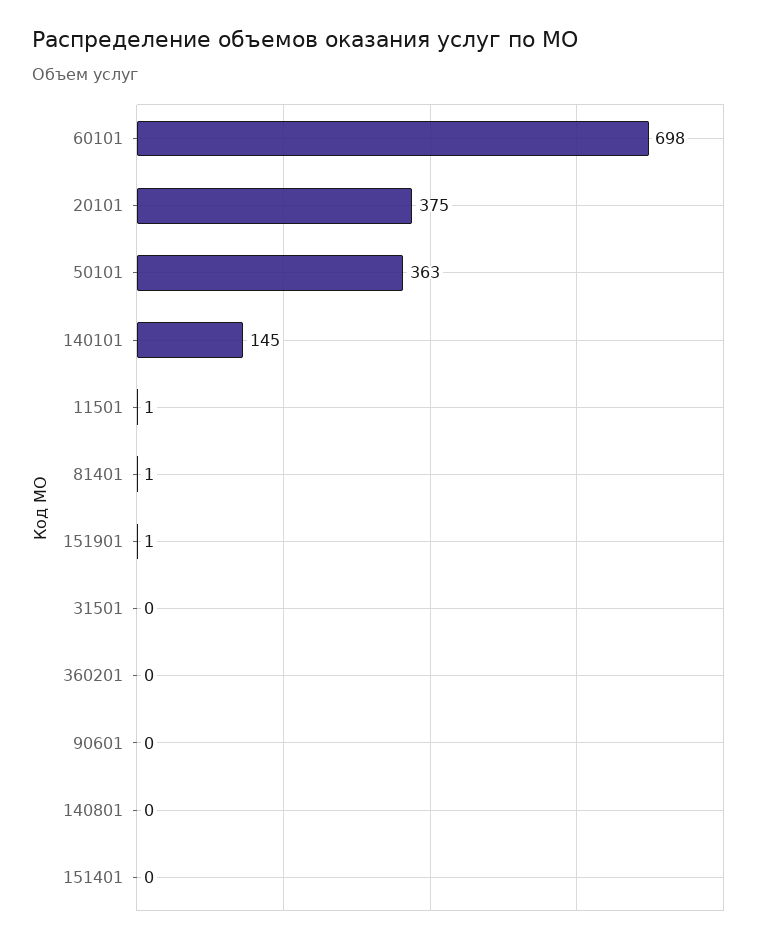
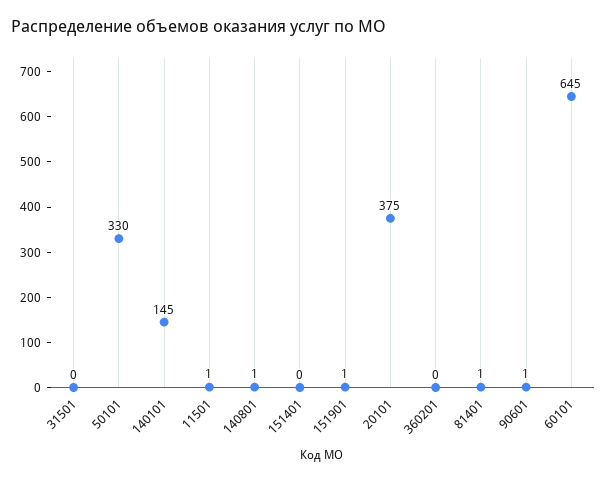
  {
-   "60101": 698,
+   "60101": 645,
    "20101": 375,
-   "50101": 363,
+   "50101": 330,
    "140101": 145,
    "11501": 1,
    "81401": 1,
    "151901": 1,
    "31501": 0,
    "360201": 0,
-   "90601": 0,
+   "90601": 1,
-   "140801": 0,
+   "140801": 1,
    "151401": 0
  }

